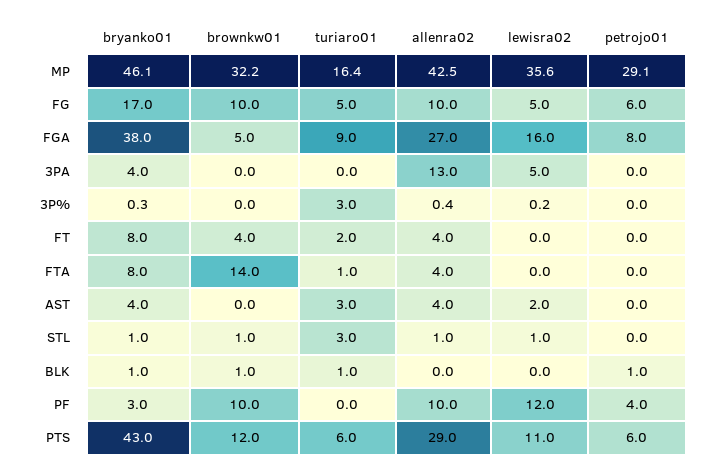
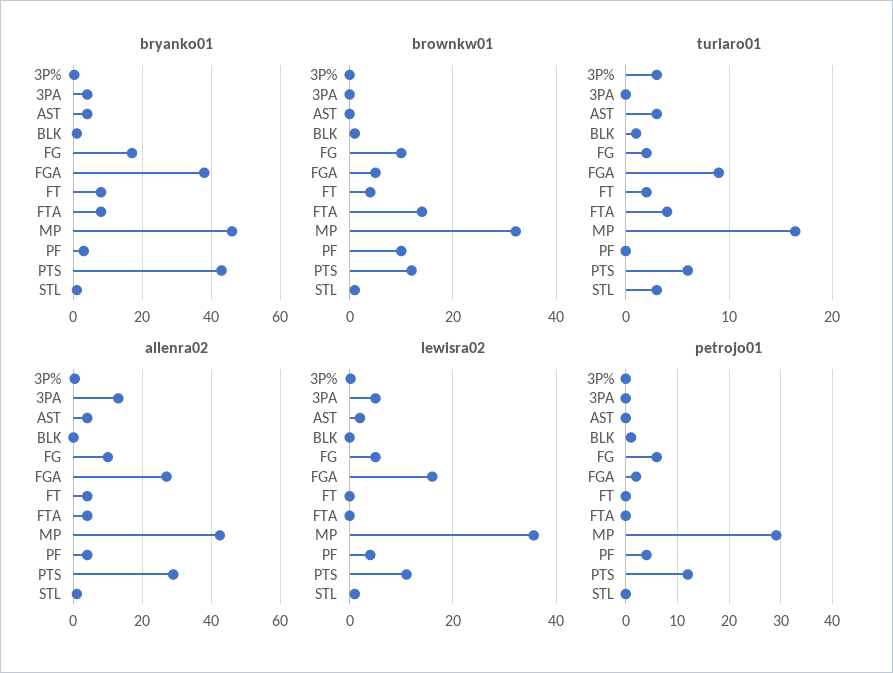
  {
    "bryanko01": {
      "MP": 46.1,
      "FG": 17,
      "FGA": 38,
      "3PA": 4,
      "3P%": 0.3,
      "FT": 8,
      "FTA": 8,
      "AST": 4,
      "STL": 1,
      "BLK": 1,
      "PF": 3,
      "PTS": 43
    },
    "brownkw01": {
      "MP": 32.2,
      "FG": 10,
      "FGA": 5,
      "3PA": 0,
      "3P%": 0,
      "FT": 4,
      "FTA": 14,
      "AST": 0,
      "STL": 1,
      "BLK": 1,
      "PF": 10,
      "PTS": 12
    },
    "turiaro01": {
      "MP": 16.4,
-     "FG": 5,
+     "FG": 2,
      "FGA": 9,
      "3PA": 0,
      "3P%": 3,
      "FT": 2,
-     "FTA": 1,
+     "FTA": 4,
      "AST": 3,
      "STL": 3,
      "BLK": 1,
      "PF": 0,
      "PTS": 6
    },
    "allenra02": {
      "MP": 42.5,
      "FG": 10,
      "FGA": 27,
      "3PA": 13,
      "3P%": 0.4,
      "FT": 4,
      "FTA": 4,
      "AST": 4,
      "STL": 1,
      "BLK": 0,
-     "PF": 10,
+     "PF": 4,
      "PTS": 29
    },
    "lewisra02": {
      "MP": 35.6,
      "FG": 5,
      "FGA": 16,
      "3PA": 5,
      "3P%": 0.2,
      "FT": 0,
      "FTA": 0,
      "AST": 2,
      "STL": 1,
      "BLK": 0,
-     "PF": 12,
+     "PF": 4,
      "PTS": 11
    },
    "petrojo01": {
      "MP": 29.1,
      "FG": 6,
-     "FGA": 8,
+     "FGA": 2,
      "3PA": 0,
      "3P%": 0,
      "FT": 0,
      "FTA": 0,
      "AST": 0,
      "STL": 0,
      "BLK": 1,
      "PF": 4,
-     "PTS": 6
+     "PTS": 12
    }
  }

